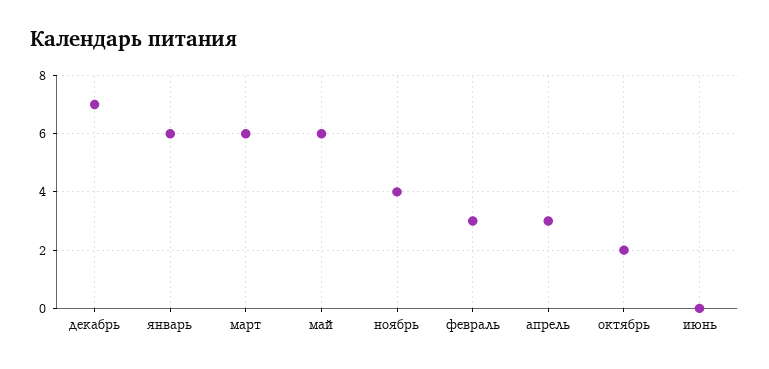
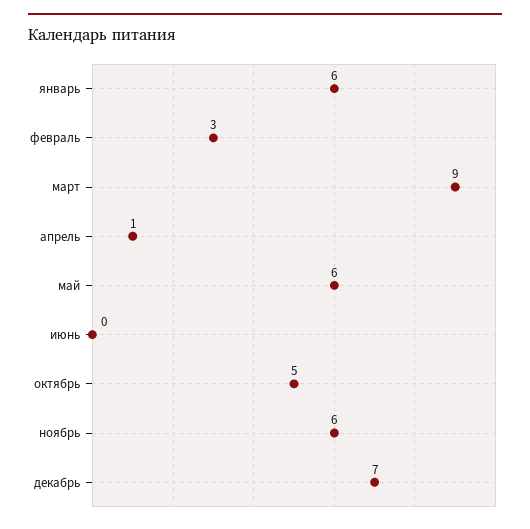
  {
    "декабрь": 7,
    "январь": 6,
-   "март": 6,
+   "март": 9,
    "май": 6,
-   "ноябрь": 4,
+   "ноябрь": 6,
    "февраль": 3,
-   "апрель": 3,
+   "апрель": 1,
-   "октябрь": 2,
+   "октябрь": 5,
    "июнь": 0
  }

